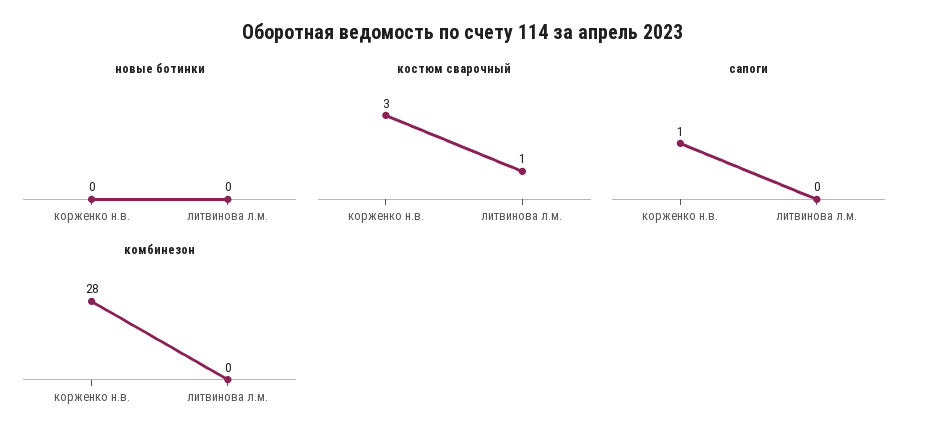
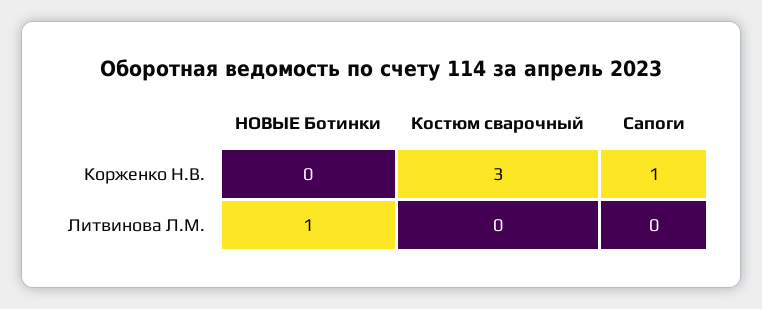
  {
    "новые ботинки": {
      "корженко н.в.": 0,
-     "литвинова л.м.": 0
+     "литвинова л.м.": 1
    },
    "костюм сварочный": {
      "корженко н.в.": 3,
-     "литвинова л.м.": 1
+     "литвинова л.м.": 0
    },
    "сапоги": {
      "корженко н.в.": 1,
      "литвинова л.м.": 0
-   },
+   }
-   "комбинезон": {
-     "корженко н.в.": 28,
-     "литвинова л.м.": 0
-   }
  }

